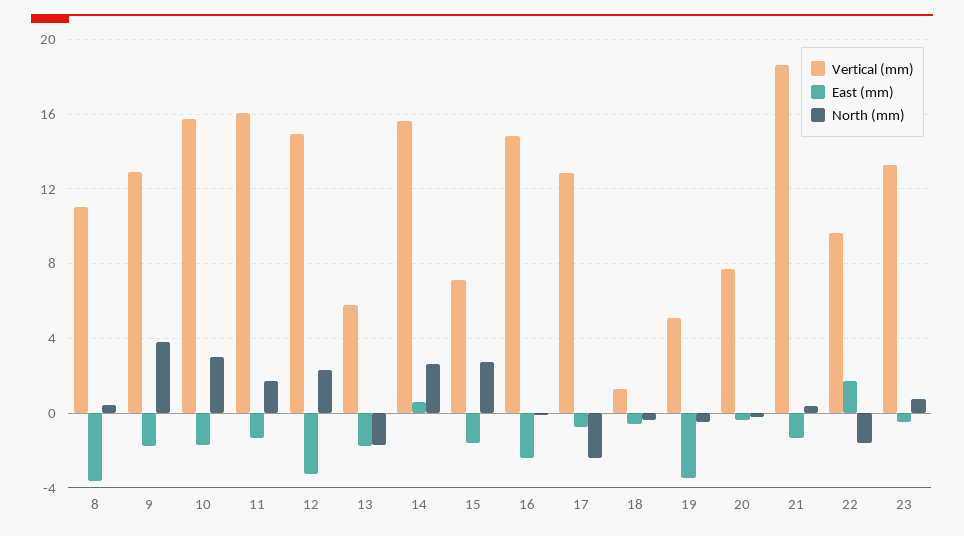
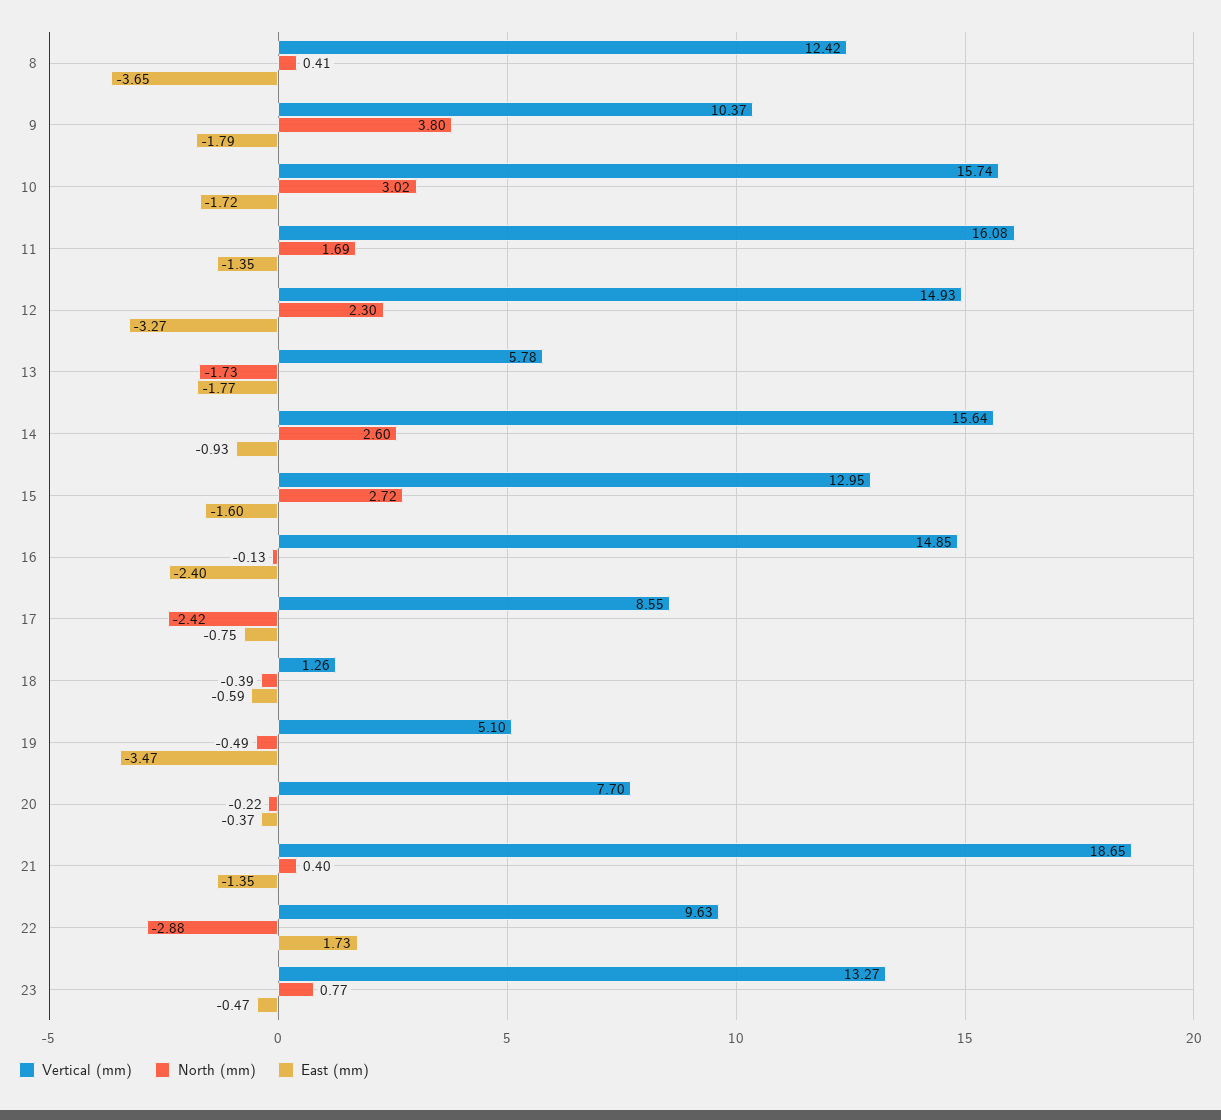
  {
    "Vertical (mm)": {
-     "8": 11,
+     "8": 12.42,
-     "9": 13,
+     "9": 10.37,
      "10": 15.74,
      "11": 16.08,
      "12": 14.93,
      "13": 5.78,
      "14": 15.64,
-     "15": 7,
+     "15": 12.95,
      "16": 14.85,
-     "17": 13,
+     "17": 8.55,
      "18": 1.26,
      "19": 5.1,
      "20": 7.7,
      "21": 18.65,
      "22": 9.63,
      "23": 13.27
    },
    "East (mm)": {
      "8": -3.65,
      "9": -1.79,
      "10": -1.72,
      "11": -1.35,
      "12": -3.27,
      "13": -1.77,
-     "14": 0.5,
+     "14": -0.93,
      "15": -1.6,
      "16": -2.4,
      "17": -0.75,
      "18": -0.59,
      "19": -3.47,
      "20": -0.37,
      "21": -1.35,
      "22": 1.73,
      "23": -0.47
    },
    "North (mm)": {
      "8": 0.41,
      "9": 3.8,
      "10": 3.02,
      "11": 1.69,
      "12": 2.3,
      "13": -1.73,
      "14": 2.6,
      "15": 2.72,
      "16": -0.13,
      "17": -2.42,
      "18": -0.39,
      "19": -0.49,
      "20": -0.22,
      "21": 0.4,
-     "22": -1.5,
+     "22": -2.88,
      "23": 0.77
    }
  }

